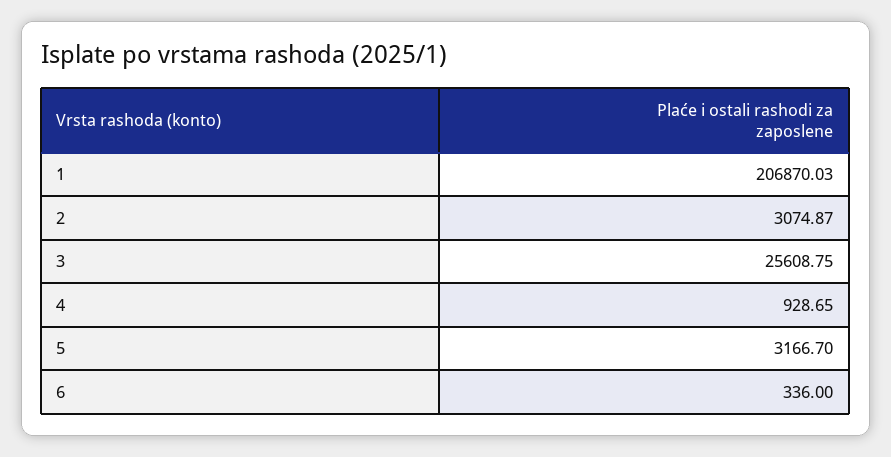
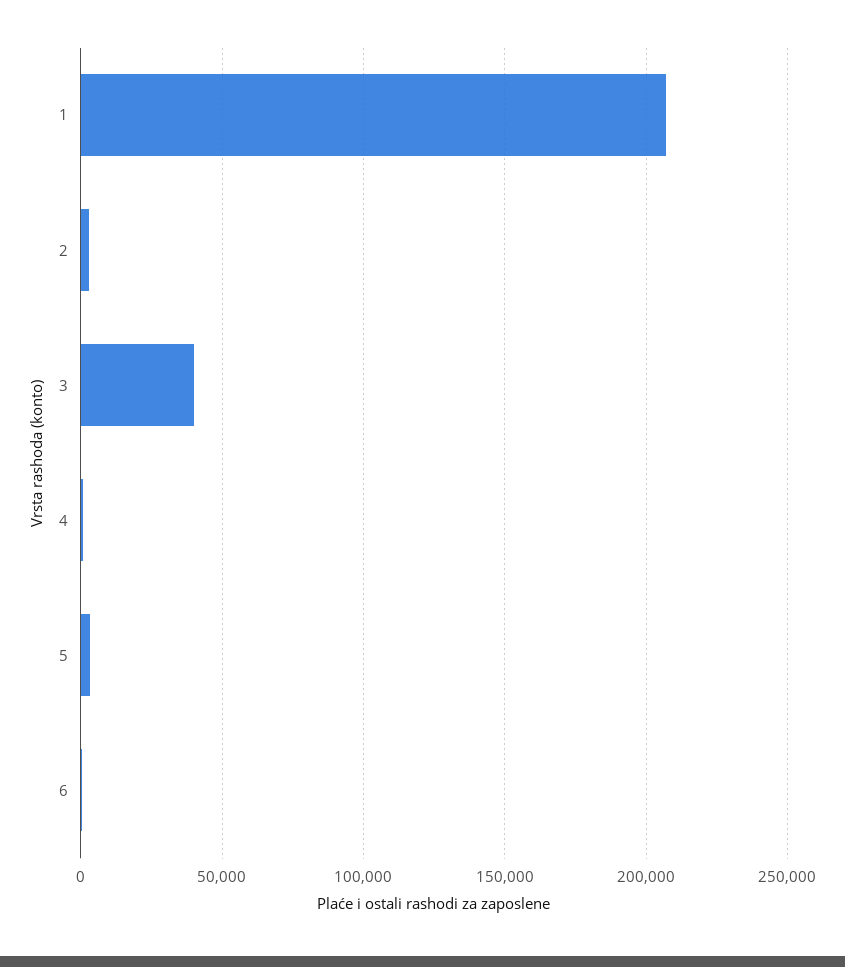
  {
    "1": 206870.03,
    "2": 3074.87,
-   "3": 25608.75,
+   "3": 40000,
    "4": 928.65,
    "5": 3166.7,
    "6": 336
  }

